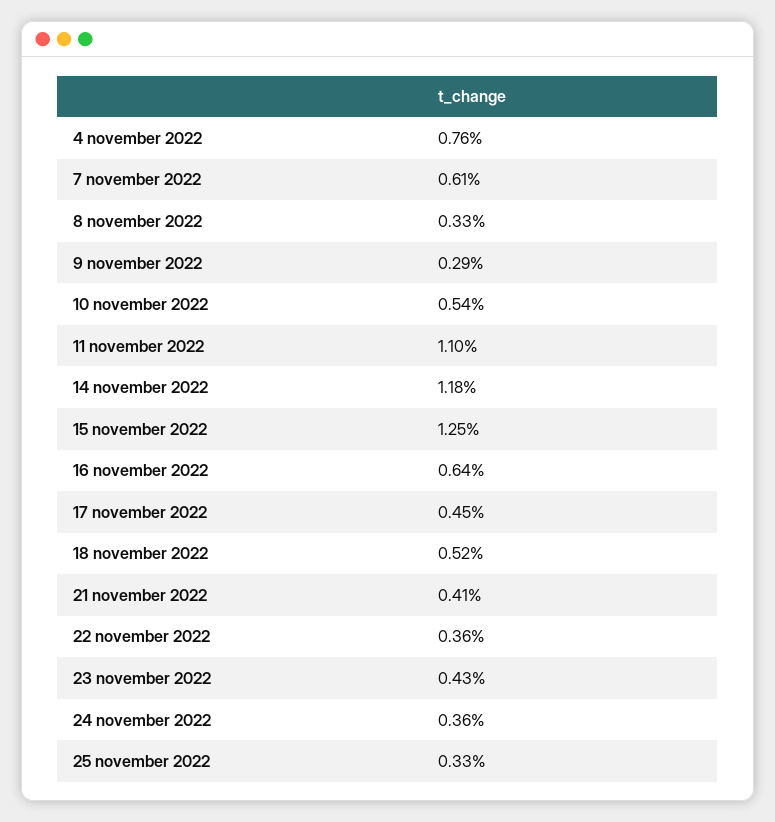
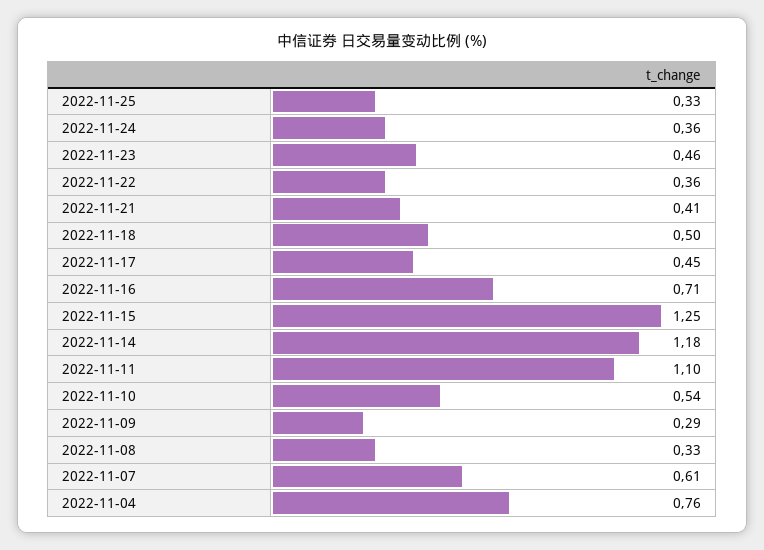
  {
    "4 november 2022": 0.76,
    "7 november 2022": 0.61,
    "8 november 2022": 0.33,
    "9 november 2022": 0.29,
    "10 november 2022": 0.54,
    "11 november 2022": 1.1,
    "14 november 2022": 1.18,
    "15 november 2022": 1.25,
-   "16 november 2022": 0.64,
+   "16 november 2022": 0.71,
    "17 november 2022": 0.45,
-   "18 november 2022": 0.52,
+   "18 november 2022": 0.5,
    "21 november 2022": 0.41,
    "22 november 2022": 0.36,
-   "23 november 2022": 0.43,
+   "23 november 2022": 0.46,
    "24 november 2022": 0.36,
    "25 november 2022": 0.33
  }

